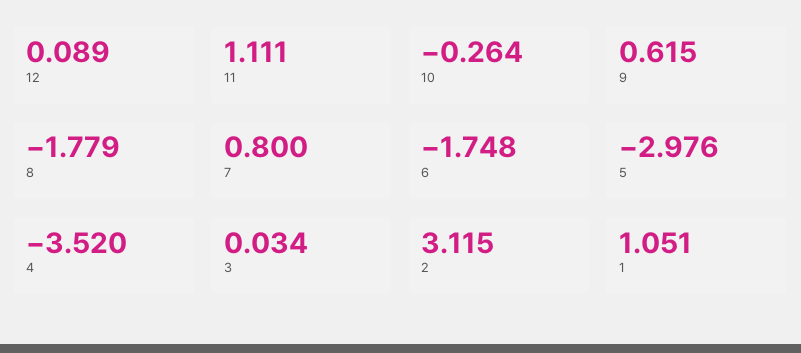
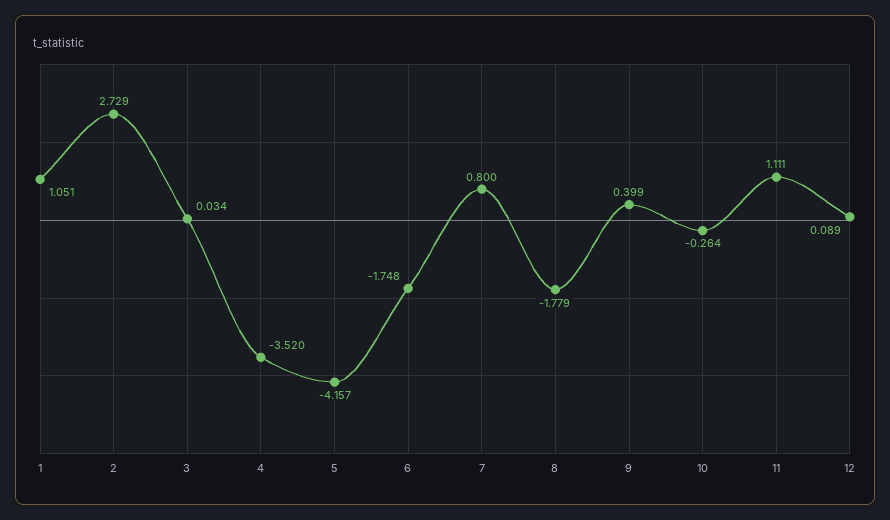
  {
    "12": 0.089,
    "11": 1.111,
    "10": -0.264,
-   "9": 0.615,
+   "9": 0.399,
    "8": -1.779,
    "7": 0.8,
    "6": -1.748,
-   "5": -2.976,
+   "5": -4.157,
    "4": -3.52,
    "3": 0.034,
-   "2": 3.115,
+   "2": 2.729,
    "1": 1.051
  }

